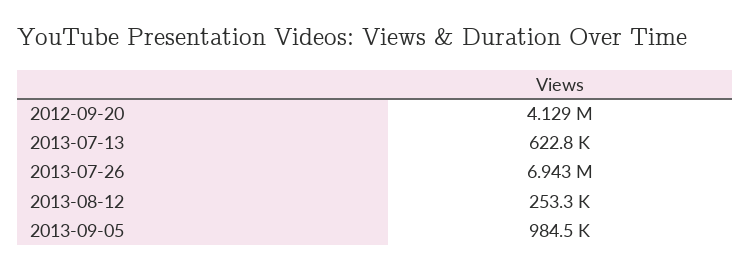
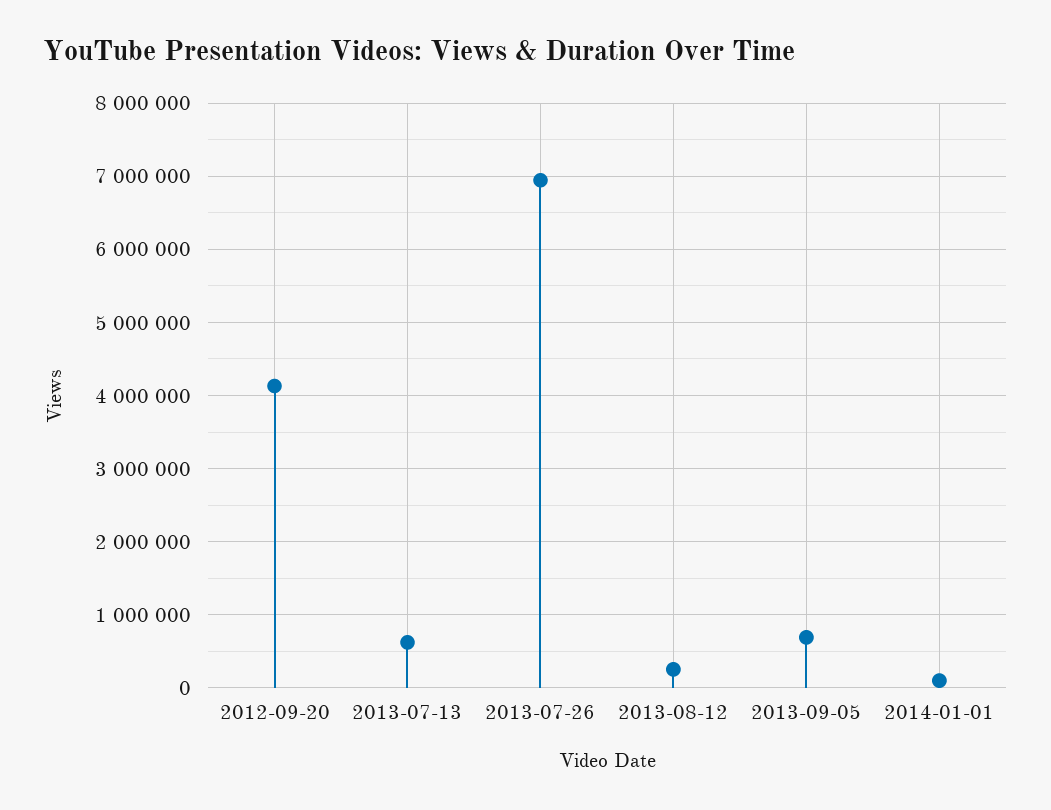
  {
    "2012-09-20": 4129000,
    "2013-07-13": 622800,
    "2013-07-26": 6943000,
    "2013-08-12": 253300,
-   "2013-09-05": 984500
+   "2013-09-05": 700000,
+   "2014-01-01": 100000
  }

